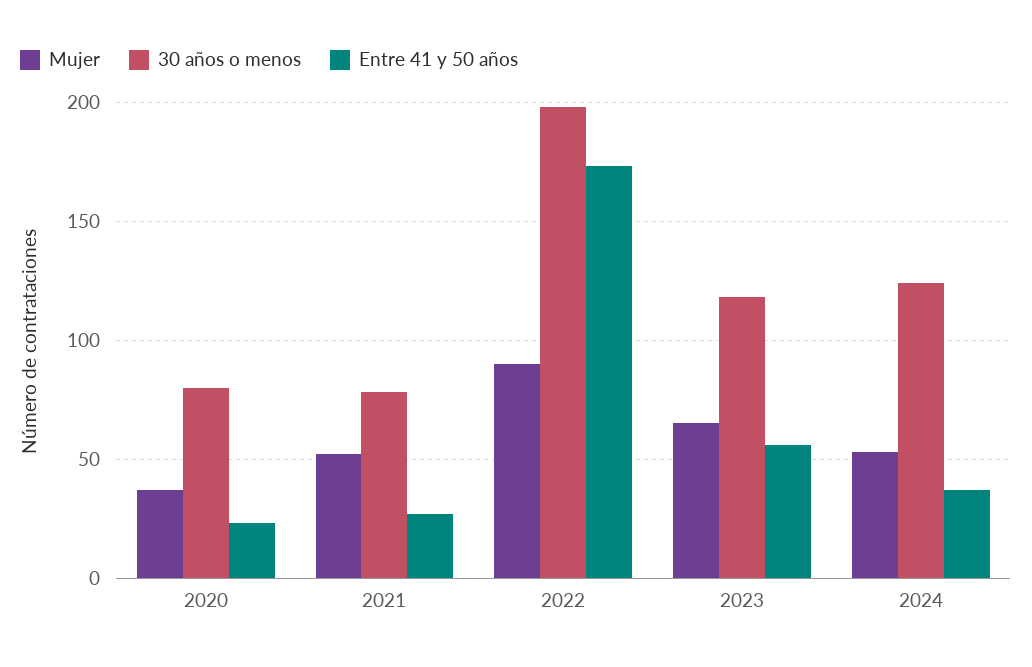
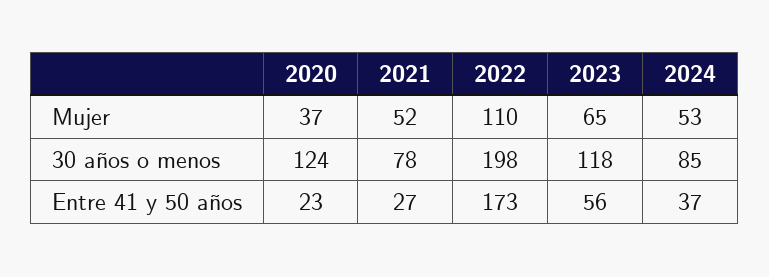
  {
    "Mujer": {
      "2020": 37,
      "2021": 52,
-     "2022": 90,
+     "2022": 110,
      "2023": 65,
      "2024": 53
    },
    "30 años o menos": {
-     "2020": 80,
+     "2020": 124,
      "2021": 78,
      "2022": 198,
      "2023": 118,
-     "2024": 125
+     "2024": 85
    },
    "Entre 41 y 50 años": {
      "2020": 23,
      "2021": 27,
      "2022": 173,
      "2023": 56,
      "2024": 37
    }
  }

